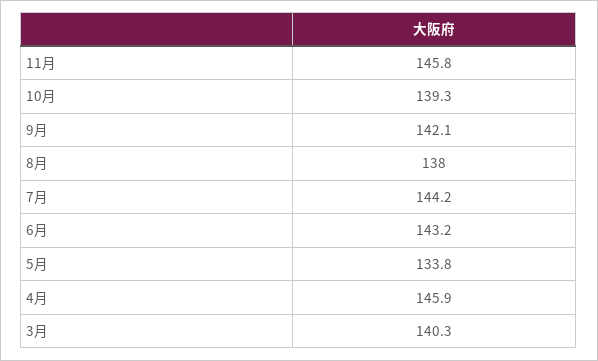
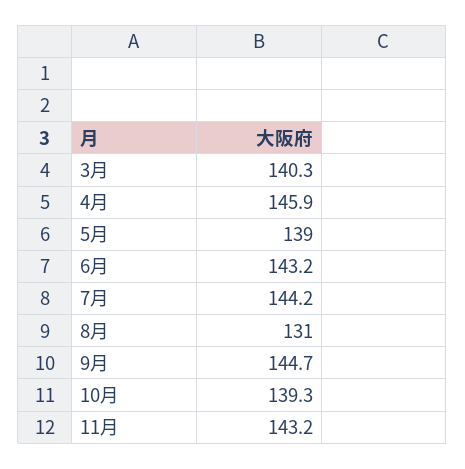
  {
-   "11月": 145.8,
+   "11月": 143.2,
    "10月": 139.3,
-   "9月": 142.1,
+   "9月": 144.7,
-   "8月": 138,
+   "8月": 131,
    "7月": 144.2,
    "6月": 143.2,
-   "5月": 133.8,
+   "5月": 139,
    "4月": 145.9,
    "3月": 140.3
  }

